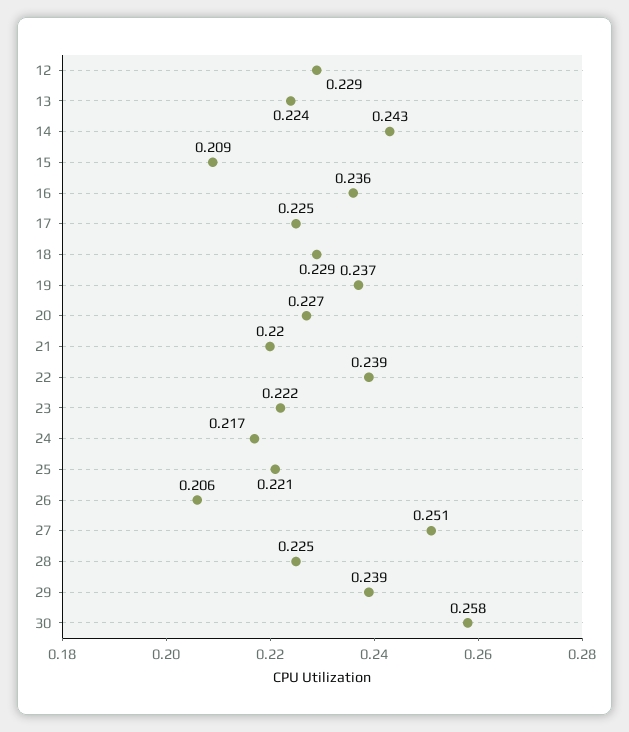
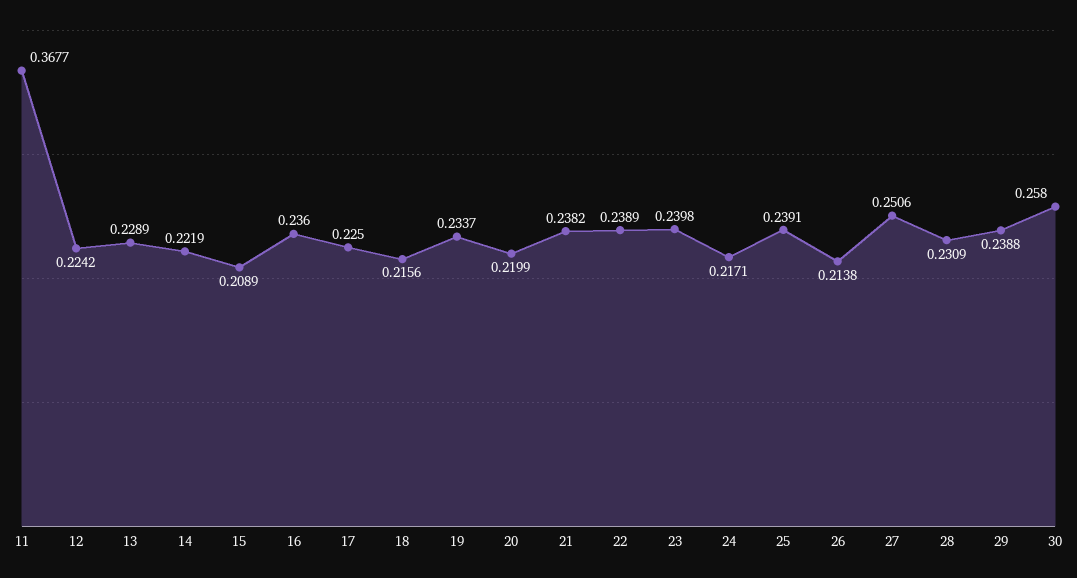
  {
-   "12": 0.229,
+   "12": 0.2242,
-   "13": 0.224,
+   "13": 0.2289,
-   "14": 0.243,
+   "14": 0.2219,
    "15": 0.2089,
    "16": 0.236,
    "17": 0.225,
-   "18": 0.229,
+   "18": 0.2156,
-   "19": 0.237,
+   "19": 0.2337,
-   "20": 0.227,
+   "20": 0.2199,
-   "21": 0.22,
+   "21": 0.2382,
    "22": 0.2389,
-   "23": 0.222,
+   "23": 0.2398,
    "24": 0.2171,
-   "25": 0.221,
+   "25": 0.2391,
-   "26": 0.206,
+   "26": 0.2138,
    "27": 0.2506,
-   "28": 0.225,
+   "28": 0.2309,
    "29": 0.2388,
-   "30": 0.258
+   "30": 0.258,
+   "11": 0.3677
  }

